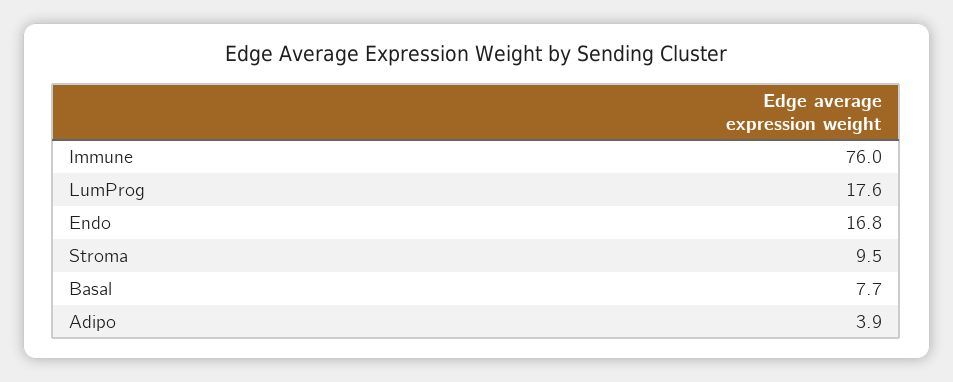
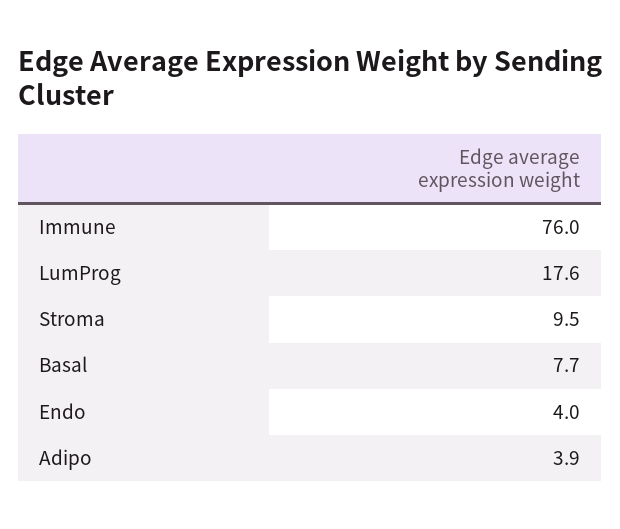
  {
    "Immune": 76,
    "LumProg": 17.6,
-   "Endo": 16.8,
+   "Endo": 4,
    "Stroma": 9.5,
    "Basal": 7.7,
    "Adipo": 3.9
  }

